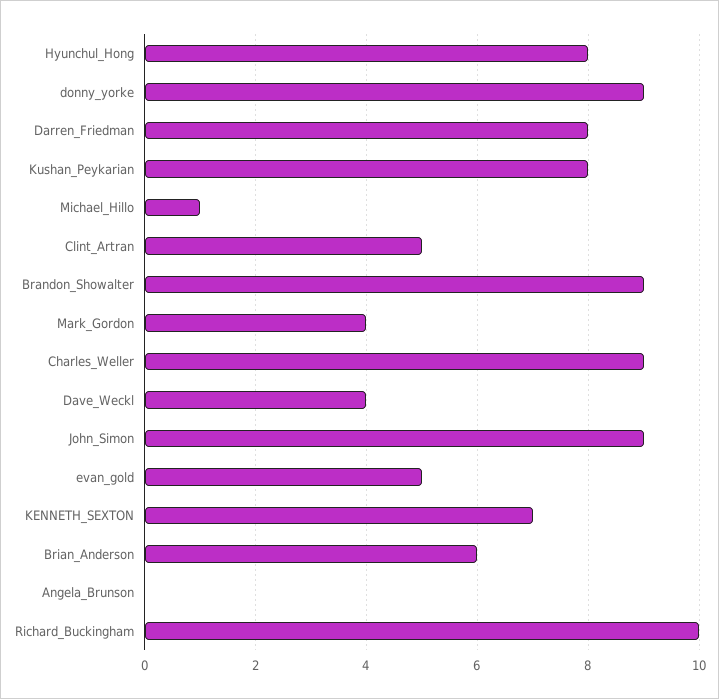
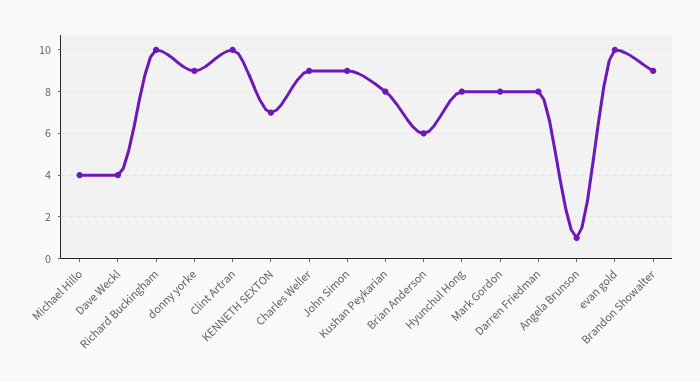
  {
    "Hyunchul_Hong": 8,
    "donny_yorke": 9,
    "Darren_Friedman": 8,
    "Kushan_Peykarian": 8,
-   "Michael_Hillo": 1,
+   "Michael_Hillo": 4,
-   "Clint_Artran": 5,
+   "Clint_Artran": 10,
    "Brandon_Showalter": 9,
-   "Mark_Gordon": 4,
+   "Mark_Gordon": 8,
    "Charles_Weller": 9,
    "Dave_Weckl": 4,
    "John_Simon": 9,
-   "evan_gold": 5,
+   "evan_gold": 10,
    "KENNETH_SEXTON": 7,
    "Brian_Anderson": 6,
-   "Angela_Brunson": 0,
+   "Angela_Brunson": 1,
    "Richard_Buckingham": 10
  }

